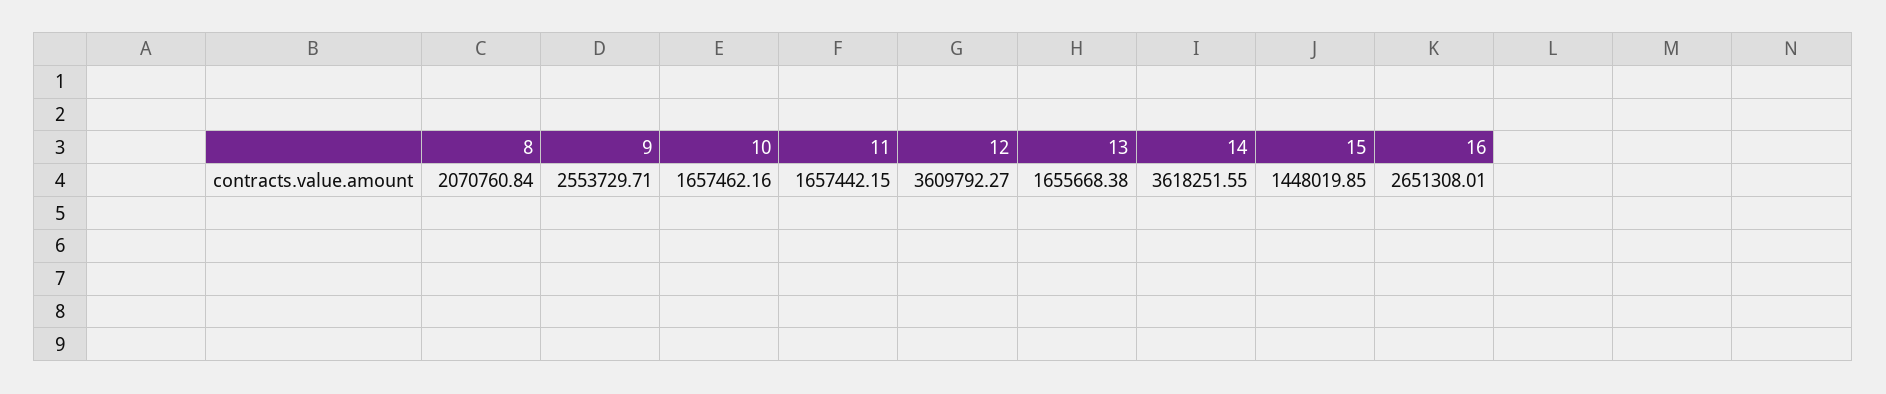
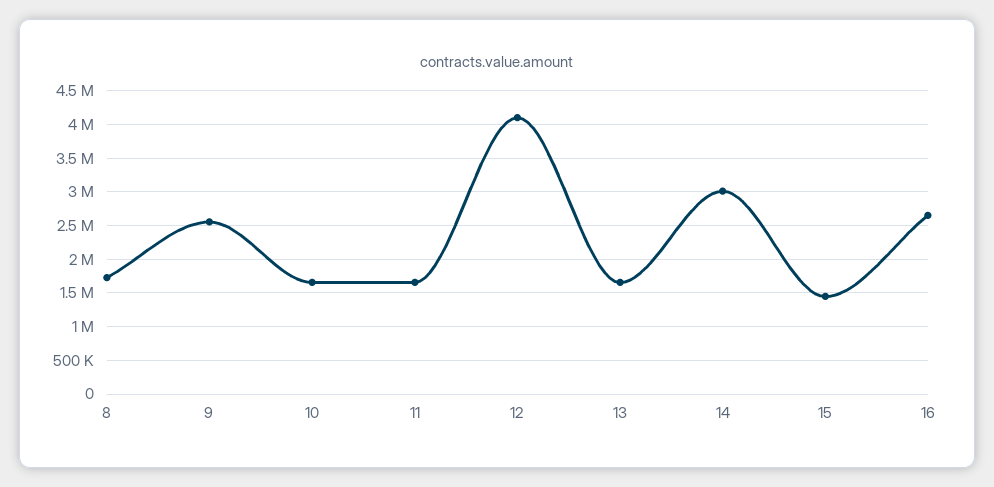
  {
-   "8": 2070760.84,
+   "8": 1700000,
    "9": 2553729.71,
    "10": 1657462.16,
    "11": 1657442.15,
-   "12": 3609792.27,
+   "12": 4100000,
    "13": 1655668.38,
-   "14": 3618251.55,
+   "14": 3000000,
    "15": 1448019.85,
    "16": 2651308.01
  }

